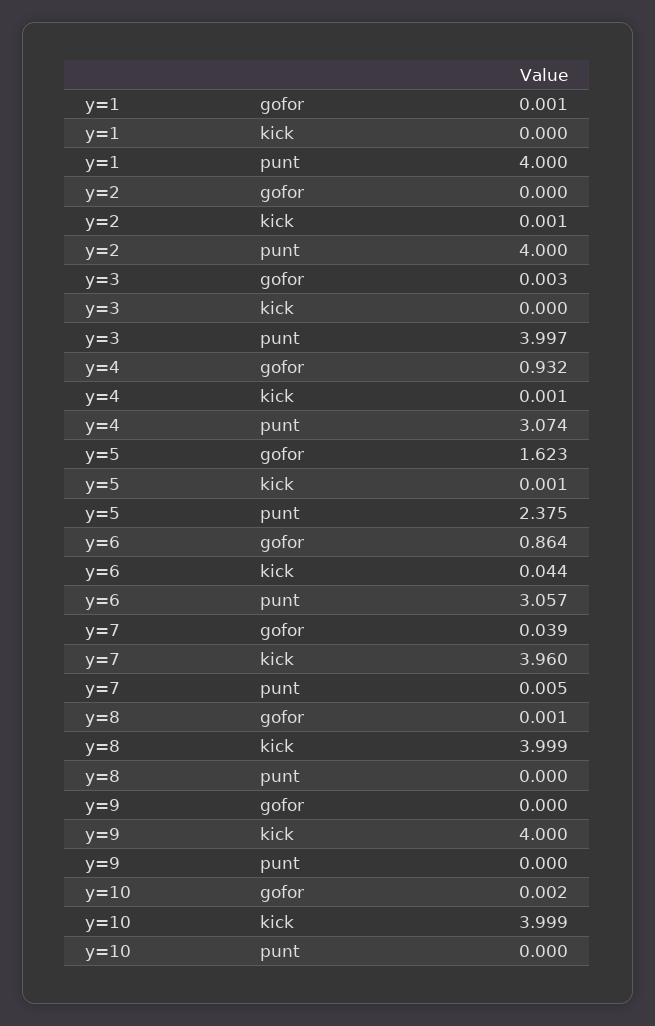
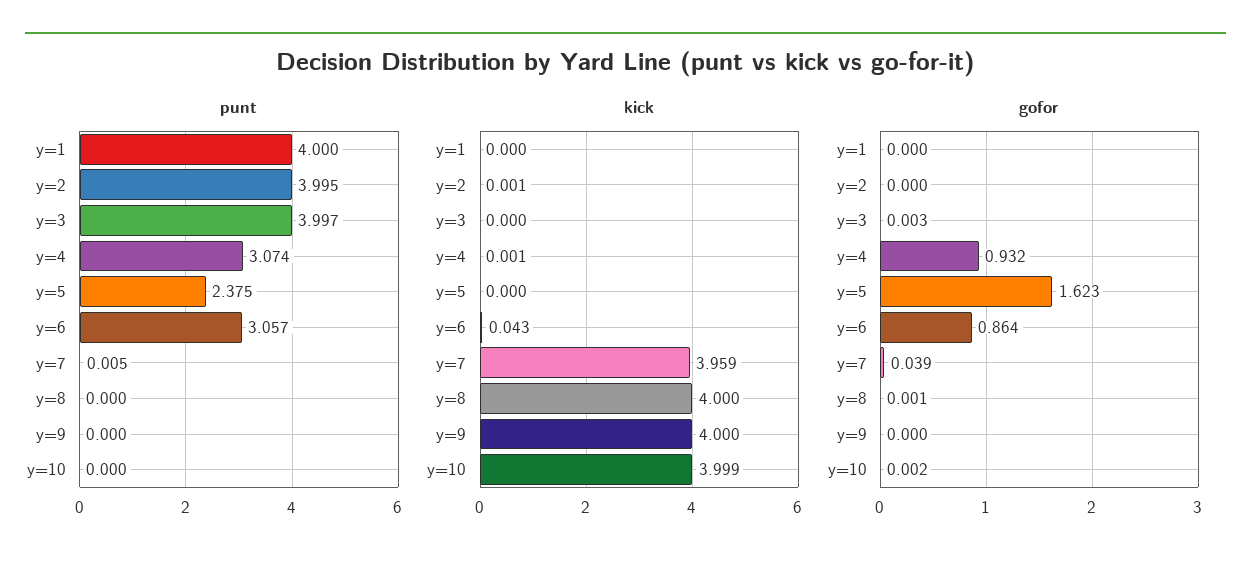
  {
    "gofor": {
-     "y=1": 0.001,
+     "y=1": 0,
      "y=2": 0,
      "y=3": 0.003,
      "y=4": 0.932,
      "y=5": 1.623,
      "y=6": 0.864,
      "y=7": 0.039,
      "y=8": 0.001,
      "y=9": 0,
      "y=10": 0.002
    },
    "kick": {
      "y=1": 0,
      "y=2": 0.001,
      "y=3": 0,
      "y=4": 0.001,
-     "y=5": 0.001,
+     "y=5": 0,
-     "y=6": 0.044,
+     "y=6": 0.043,
-     "y=7": 3.96,
+     "y=7": 3.959,
-     "y=8": 3.999,
+     "y=8": 4,
      "y=9": 4,
      "y=10": 3.999
    },
    "punt": {
      "y=1": 4,
-     "y=2": 4,
+     "y=2": 3.995,
      "y=3": 3.997,
      "y=4": 3.074,
      "y=5": 2.375,
      "y=6": 3.057,
      "y=7": 0.005,
      "y=8": 0,
      "y=9": 0,
      "y=10": 0
    }
  }

